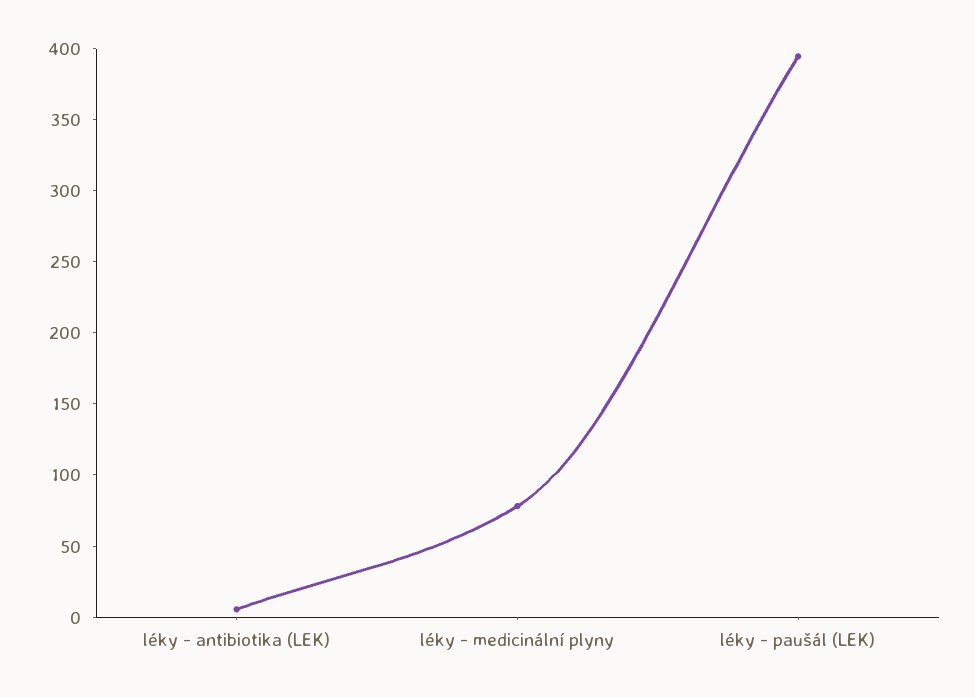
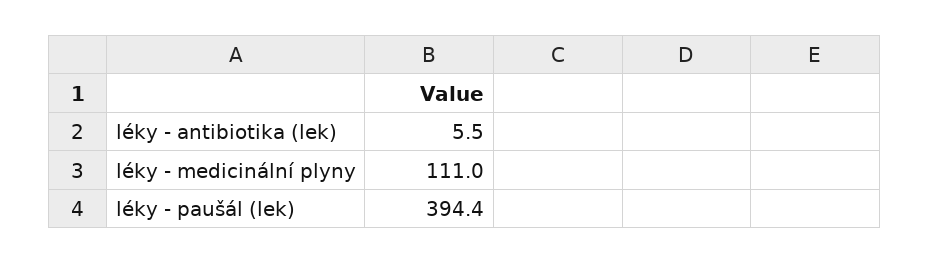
  {
    "léky - antibiotika (LEK)": 5.5,
-   "léky - medicinální plyny": 80,
+   "léky - medicinální plyny": 111,
    "léky - paušál (LEK)": 394.4
  }

